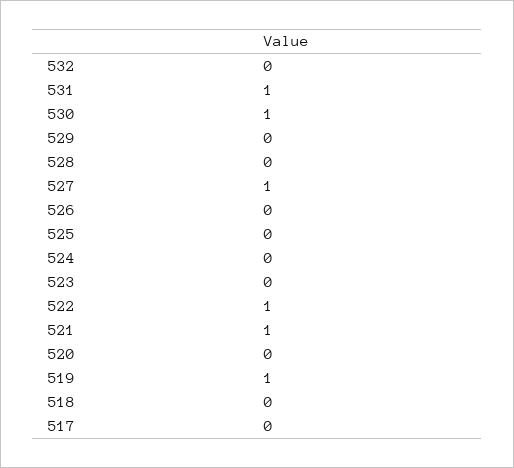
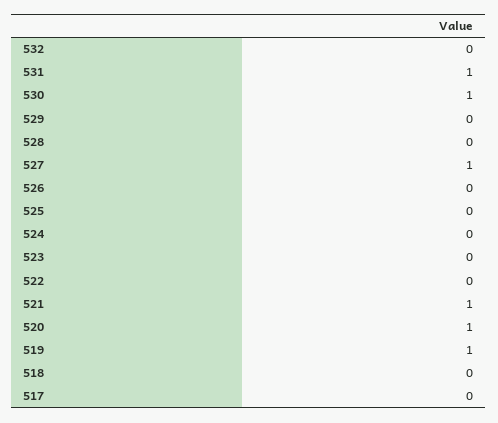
  {
    "532": 0,
    "531": 1,
    "530": 1,
    "529": 0,
    "528": 0,
    "527": 1,
    "526": 0,
    "525": 0,
    "524": 0,
    "523": 0,
-   "522": 1,
+   "522": 0,
    "521": 1,
-   "520": 0,
+   "520": 1,
    "519": 1,
    "518": 0,
    "517": 0
  }

